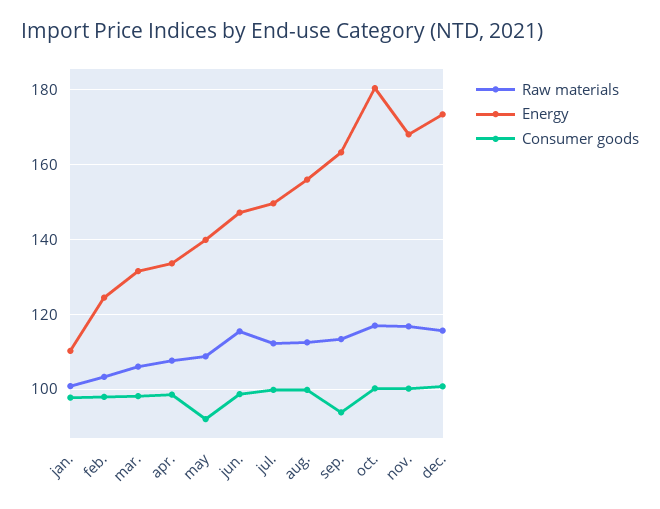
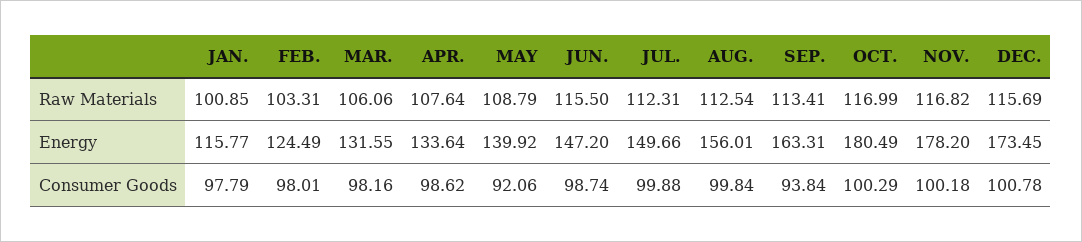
  {
    "Raw materials": {
      "jan.": 100.85,
      "feb.": 103.31,
      "mar.": 106.06,
      "apr.": 107.64,
      "may": 108.79,
      "jun.": 115.5,
      "jul.": 112.31,
      "aug.": 112.54,
      "sep.": 113.41,
      "oct.": 116.99,
      "nov.": 116.82,
      "dec.": 115.69
    },
    "Energy": {
-     "jan.": 110,
+     "jan.": 115.77,
      "feb.": 124.49,
      "mar.": 131.55,
      "apr.": 133.64,
      "may": 139.92,
      "jun.": 147.2,
      "jul.": 149.66,
      "aug.": 156.01,
      "sep.": 163.31,
      "oct.": 180.49,
-     "nov.": 168,
+     "nov.": 178.2,
      "dec.": 173.45
    },
    "Consumer goods": {
      "jan.": 97.79,
      "feb.": 98.01,
      "mar.": 98.16,
      "apr.": 98.62,
      "may": 92.06,
      "jun.": 98.74,
      "jul.": 99.88,
      "aug.": 99.84,
      "sep.": 93.84,
      "oct.": 100.29,
      "nov.": 100.18,
      "dec.": 100.78
    }
  }

